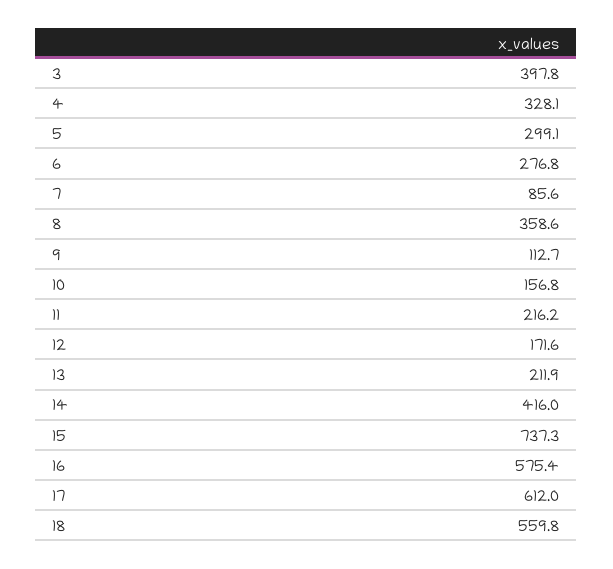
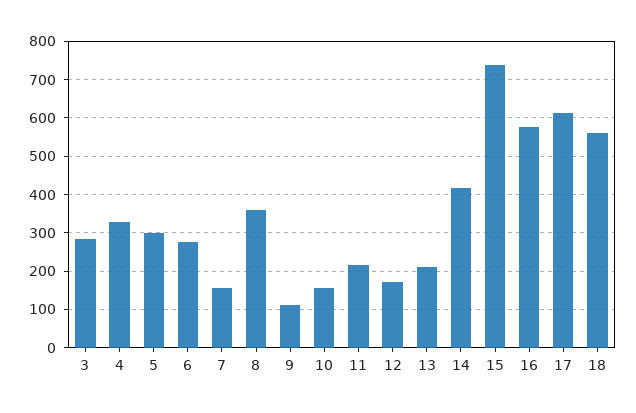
  {
-   "3": 397.8,
+   "3": 280,
    "4": 328.1,
    "5": 299.1,
    "6": 276.8,
-   "7": 85.6,
+   "7": 160,
    "8": 358.6,
    "9": 112.7,
    "10": 156.8,
    "11": 216.2,
    "12": 171.6,
    "13": 211.9,
    "14": 416,
    "15": 737.3,
    "16": 575.4,
    "17": 612,
    "18": 559.8
  }

